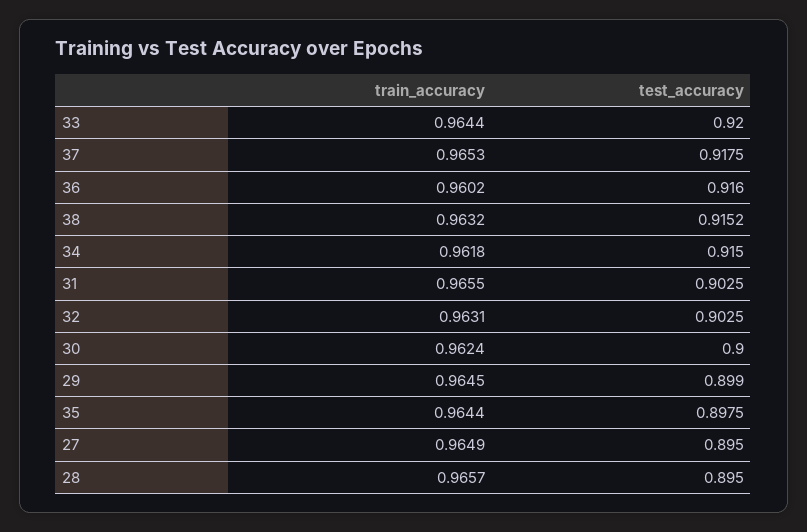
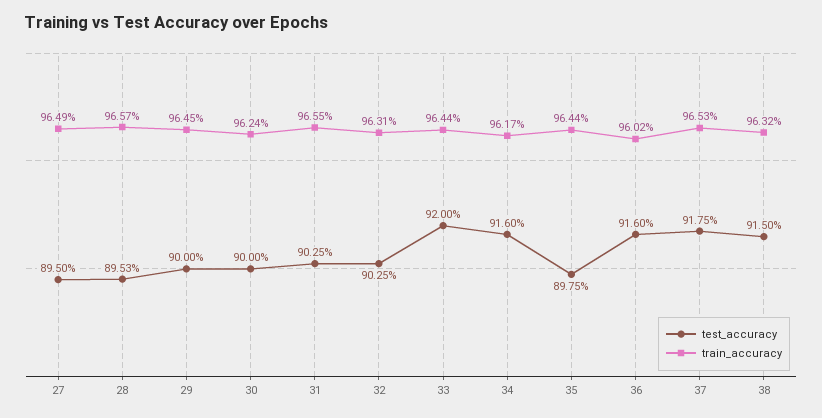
  {
    "train_accuracy": {
      "33": 0.9644,
      "37": 0.9653,
      "36": 0.9602,
      "38": 0.9632,
-     "34": 0.9618,
+     "34": 0.9617,
      "31": 0.9655,
      "32": 0.9631,
      "30": 0.9624,
      "29": 0.9645,
      "35": 0.9644,
      "27": 0.9649,
      "28": 0.9657
    },
    "test_accuracy": {
      "33": 0.92,
      "37": 0.9175,
      "36": 0.916,
-     "38": 0.9152,
+     "38": 0.915,
-     "34": 0.915,
+     "34": 0.916,
      "31": 0.9025,
      "32": 0.9025,
      "30": 0.9,
-     "29": 0.899,
+     "29": 0.9,
      "35": 0.8975,
      "27": 0.895,
-     "28": 0.895
+     "28": 0.8953
    }
  }

